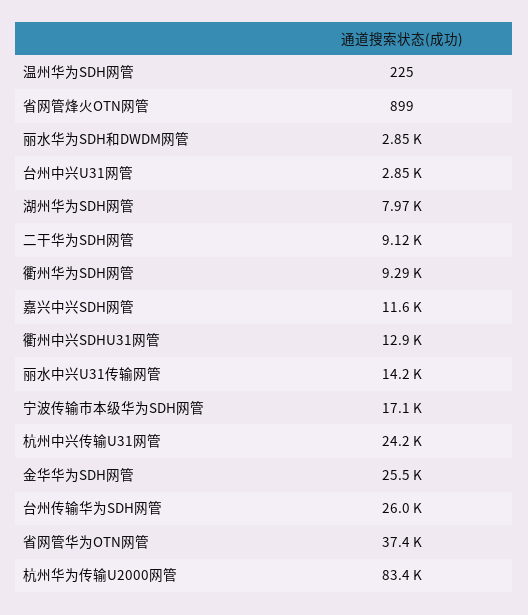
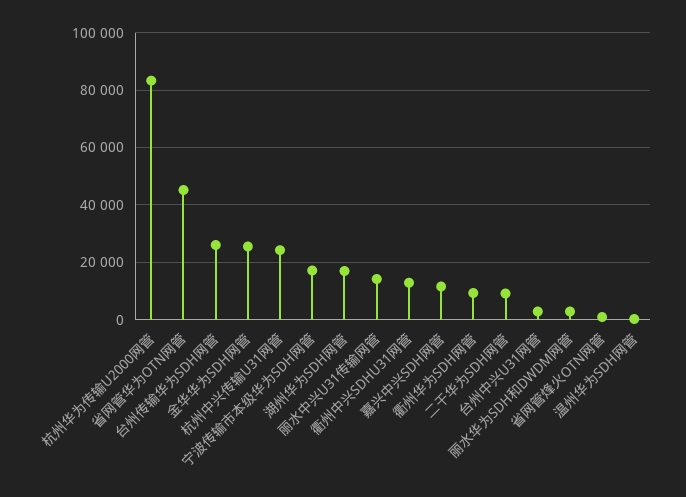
  {
    "温州华为SDH网管": 225,
    "省网管烽火OTN网管": 899,
    "丽水华为SDH和DWDM网管": 2850,
    "台州中兴U31网管": 2850,
-   "湖州华为SDH网管": 7970,
+   "湖州华为SDH网管": 17500,
    "二干华为SDH网管": 9120,
    "衢州华为SDH网管": 9290,
    "嘉兴中兴SDH网管": 11600,
    "衢州中兴SDHU31网管": 12900,
    "丽水中兴U31传输网管": 14200,
    "宁波传输市本级华为SDH网管": 17100,
    "杭州中兴传输U31网管": 24200,
    "金华华为SDH网管": 25500,
    "台州传输华为SDH网管": 26000,
-   "省网管华为OTN网管": 37400,
+   "省网管华为OTN网管": 45000,
    "杭州华为传输U2000网管": 83400
  }

